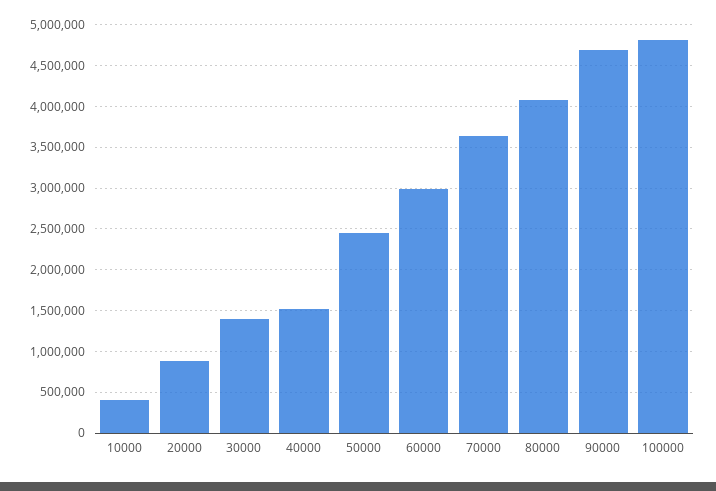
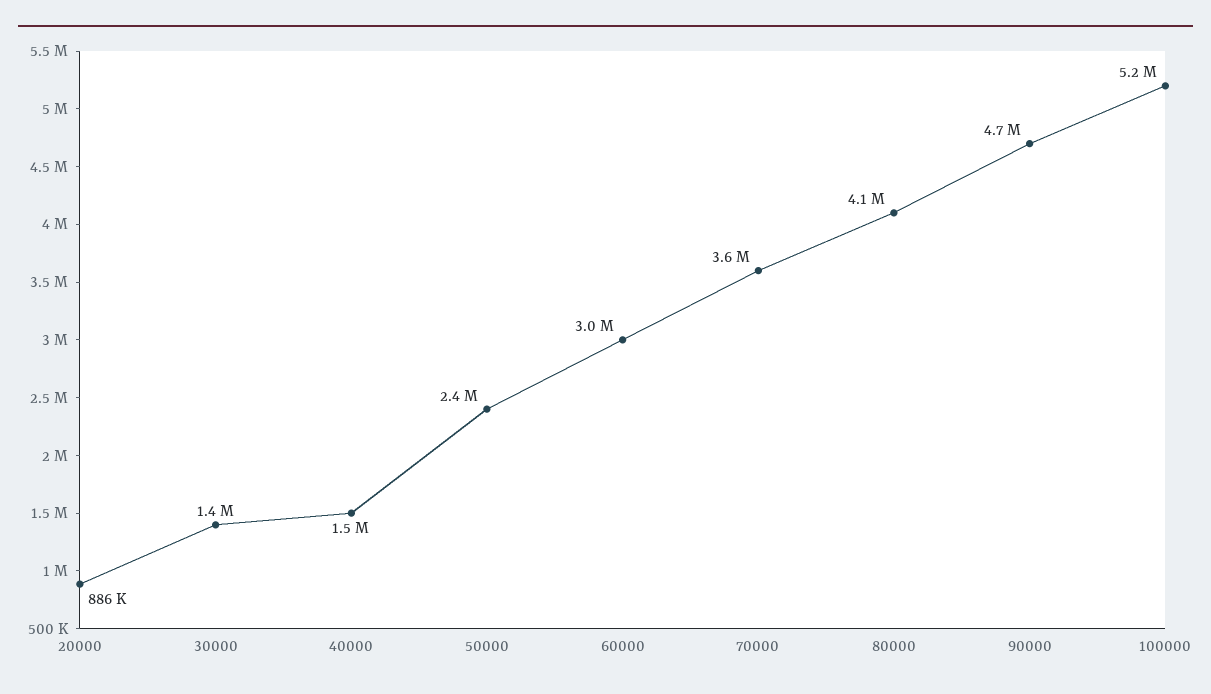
  {
-   "10000": 400000,
    "20000": 886000,
    "30000": 1400000,
    "40000": 1500000,
    "50000": 2400000,
    "60000": 3000000,
    "70000": 3600000,
    "80000": 4100000,
    "90000": 4700000,
-   "100000": 4800000
+   "100000": 5200000
  }

